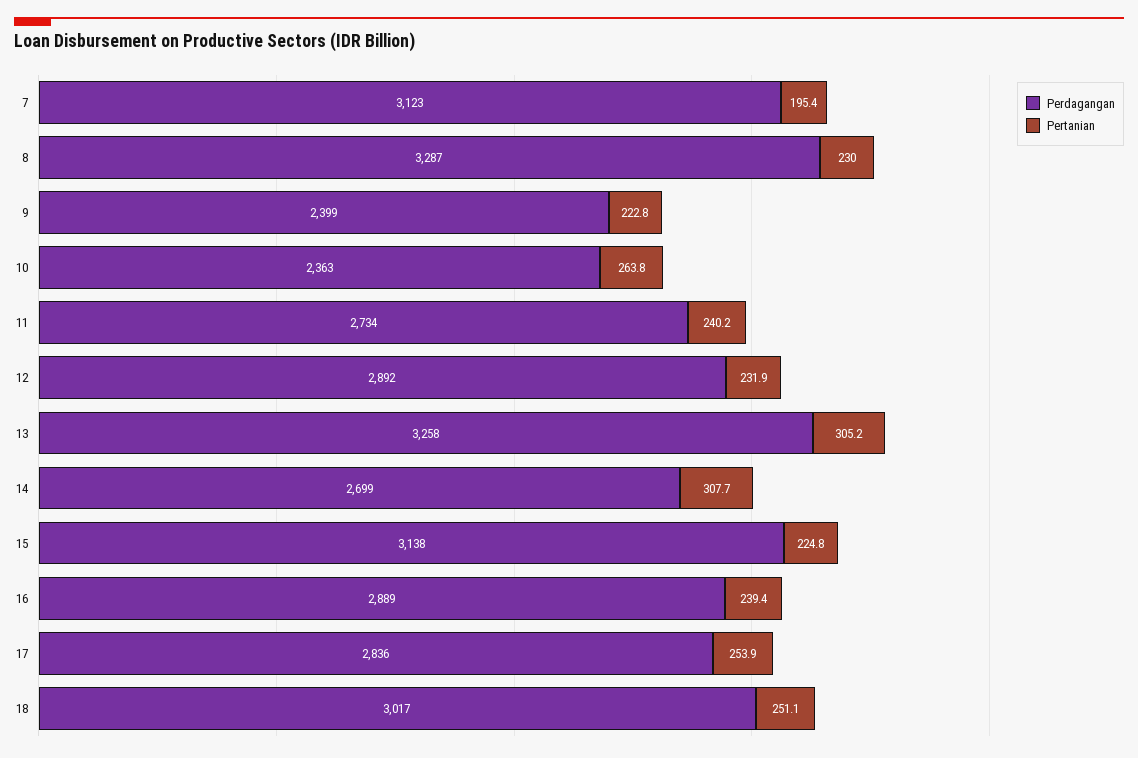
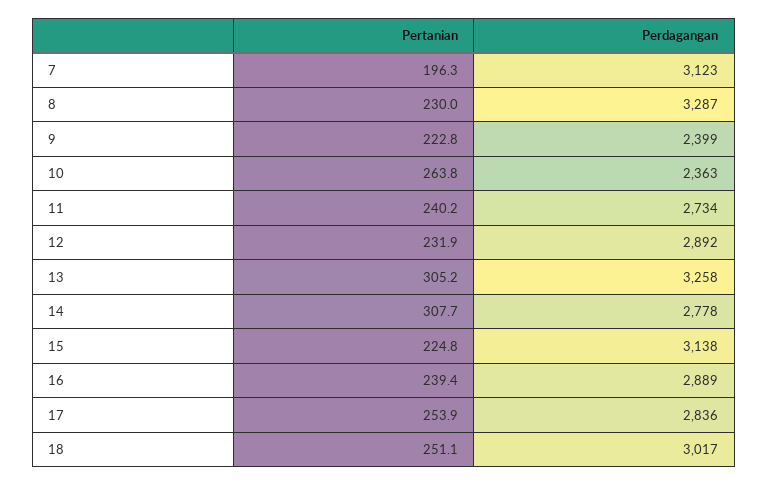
  {
    "Perdagangan": {
      "7": 3123,
      "8": 3287,
      "9": 2399,
      "10": 2363,
      "11": 2734,
      "12": 2892,
      "13": 3258,
-     "14": 2699,
+     "14": 2778,
      "15": 3138,
      "16": 2889,
      "17": 2836,
      "18": 3017
    },
    "Pertanian": {
-     "7": 195.4,
+     "7": 196.3,
      "8": 230,
      "9": 222.8,
      "10": 263.8,
      "11": 240.2,
      "12": 231.9,
      "13": 305.2,
      "14": 307.7,
      "15": 224.8,
      "16": 239.4,
      "17": 253.9,
      "18": 251.1
    }
  }

